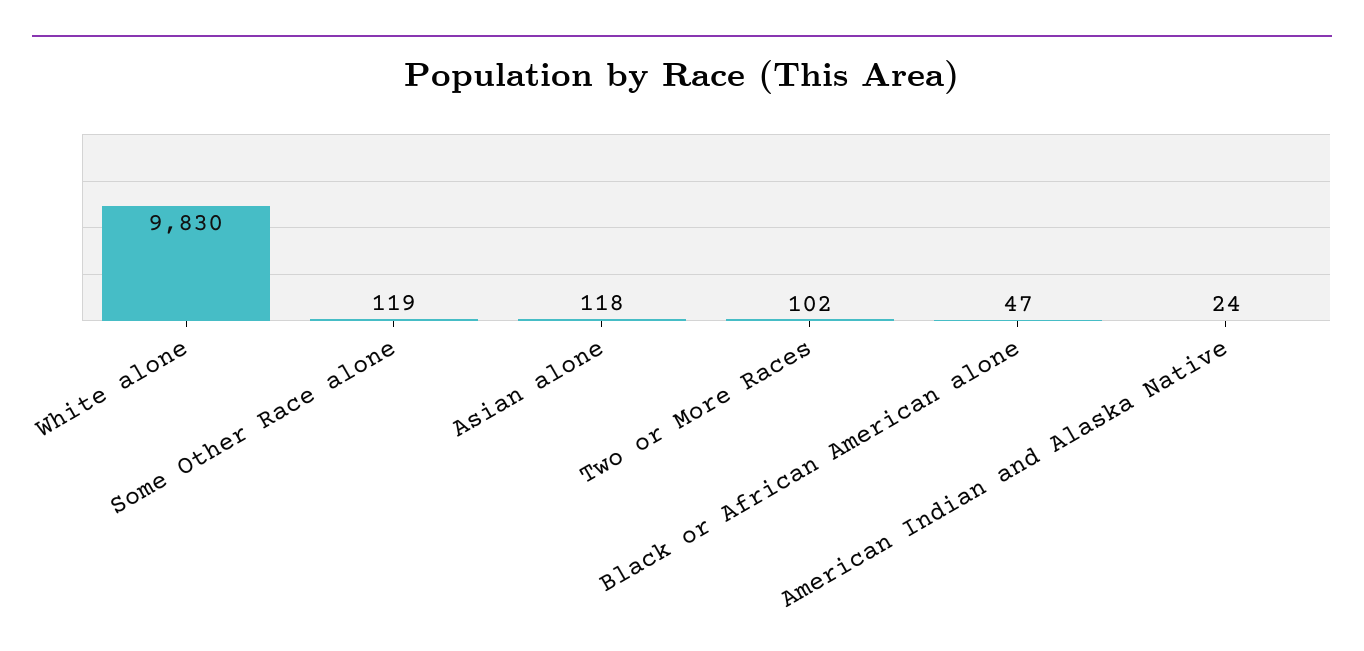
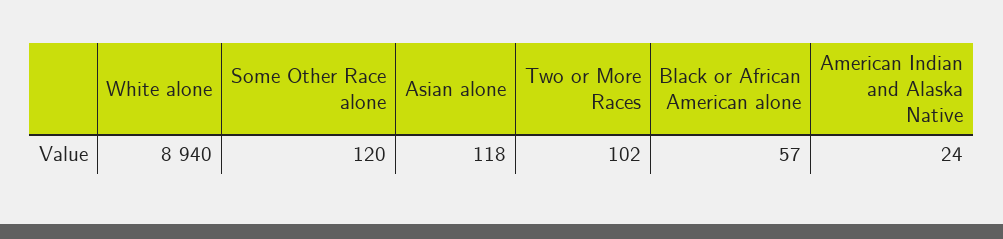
  {
-   "White alone": 9830,
+   "White alone": 8940,
-   "Some Other Race alone": 119,
+   "Some Other Race alone": 120,
    "Asian alone": 118,
    "Two or More Races": 102,
-   "Black or African American alone": 47,
+   "Black or African American alone": 57,
    "American Indian and Alaska Native": 24
  }

